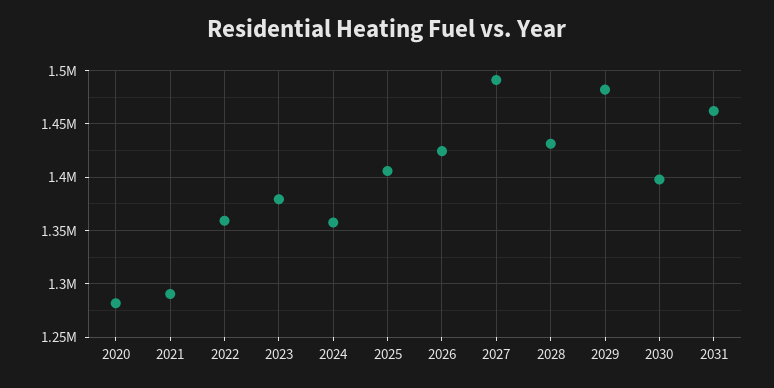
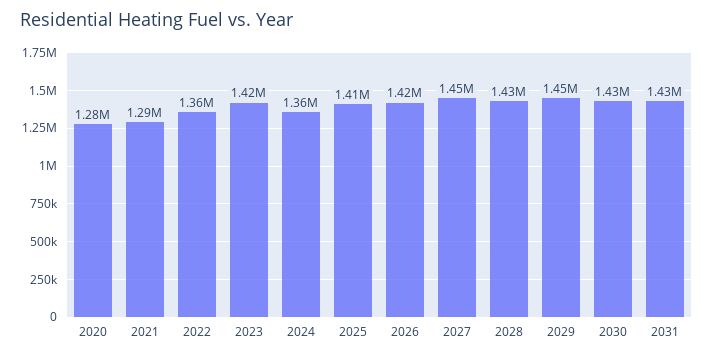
  {
    "2020": 1280000,
    "2021": 1290000,
    "2022": 1360000,
-   "2023": 1380000,
+   "2023": 1420000,
    "2024": 1360000,
    "2025": 1410000,
    "2026": 1420000,
-   "2027": 1490000,
+   "2027": 1450000,
    "2028": 1430000,
-   "2029": 1480000,
+   "2029": 1450000,
-   "2030": 1400000,
+   "2030": 1430000,
-   "2031": 1460000
+   "2031": 1430000
  }

